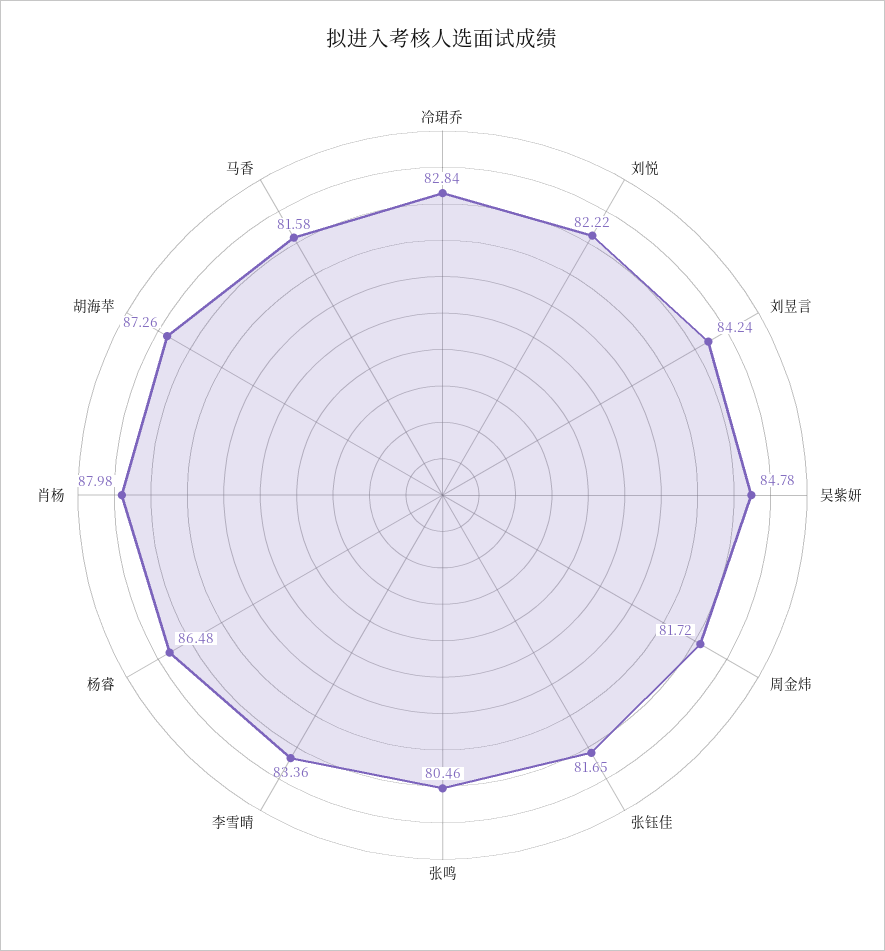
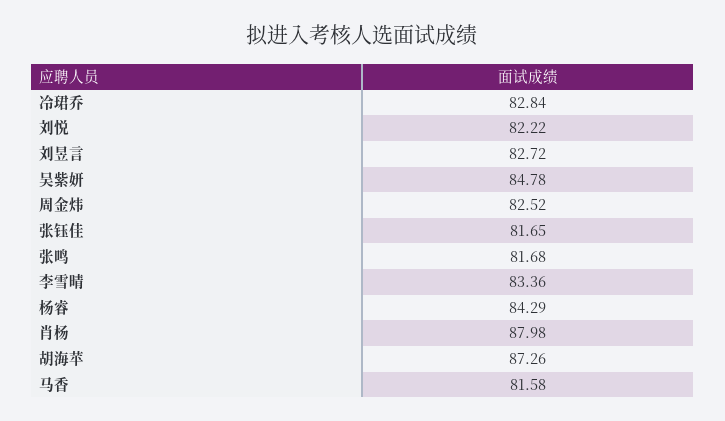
  {
    "冷珺乔": 82.84,
    "刘悦": 82.22,
-   "刘昱言": 84.24,
+   "刘昱言": 82.72,
    "吴紫妍": 84.78,
-   "周金炜": 81.72,
+   "周金炜": 82.52,
    "张钰佳": 81.65,
-   "张鸣": 80.46,
+   "张鸣": 81.68,
    "李雪晴": 83.36,
-   "杨睿": 86.48,
+   "杨睿": 84.29,
    "肖杨": 87.98,
    "胡海苹": 87.26,
    "马香": 81.58
  }

